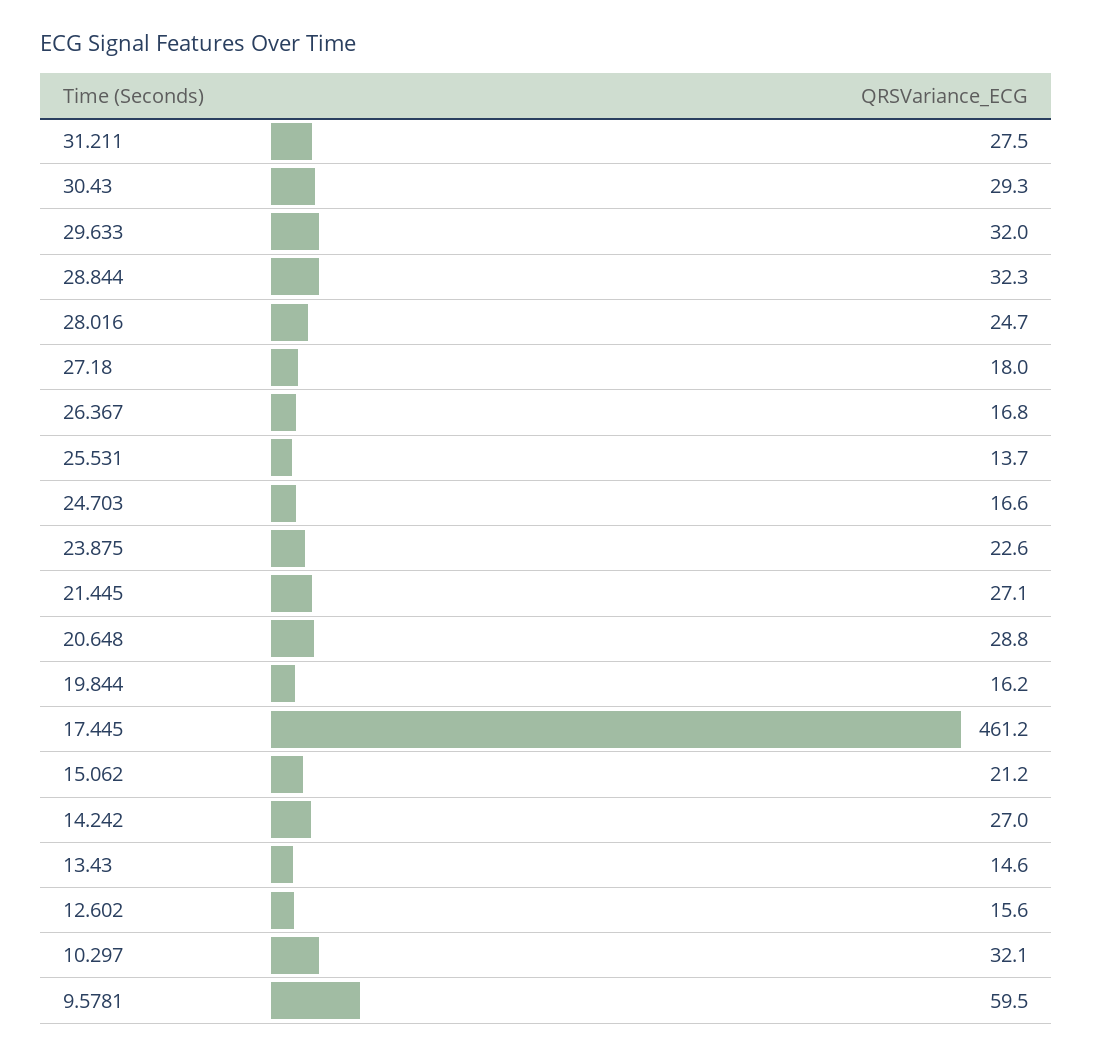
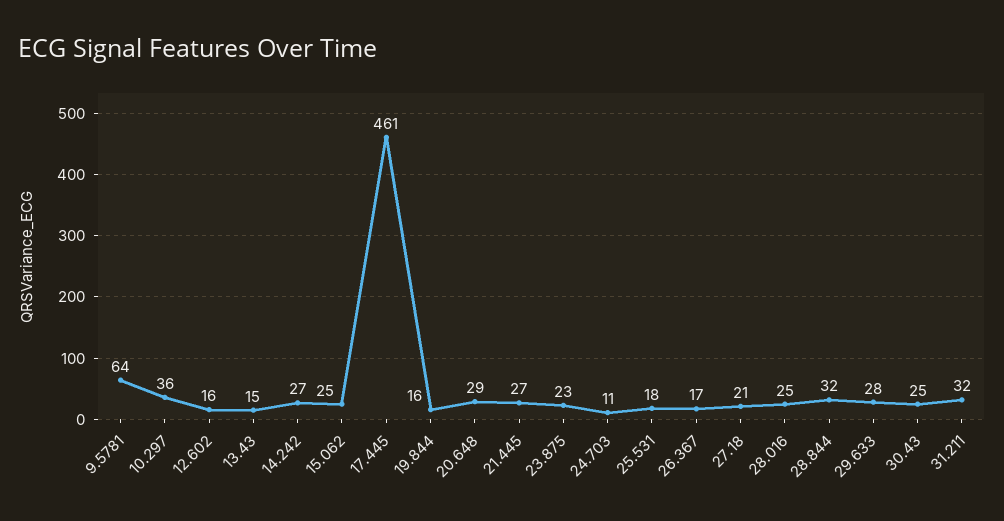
  {
-   "31.211": 27.5,
+   "31.211": 32,
-   "30.43": 29.3,
+   "30.43": 25,
-   "29.633": 32,
+   "29.633": 28,
    "28.844": 32.3,
    "28.016": 24.7,
-   "27.18": 18,
+   "27.18": 21,
    "26.367": 16.8,
-   "25.531": 13.7,
+   "25.531": 18,
-   "24.703": 16.6,
+   "24.703": 11,
    "23.875": 22.6,
    "21.445": 27.1,
    "20.648": 28.8,
    "19.844": 16.2,
    "17.445": 461.2,
-   "15.062": 21.2,
+   "15.062": 25,
    "14.242": 27,
    "13.43": 14.6,
    "12.602": 15.6,
-   "10.297": 32.1,
+   "10.297": 36,
-   "9.5781": 59.5
+   "9.5781": 64
  }

